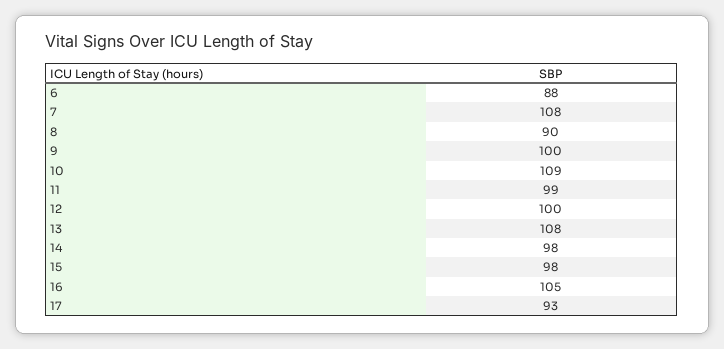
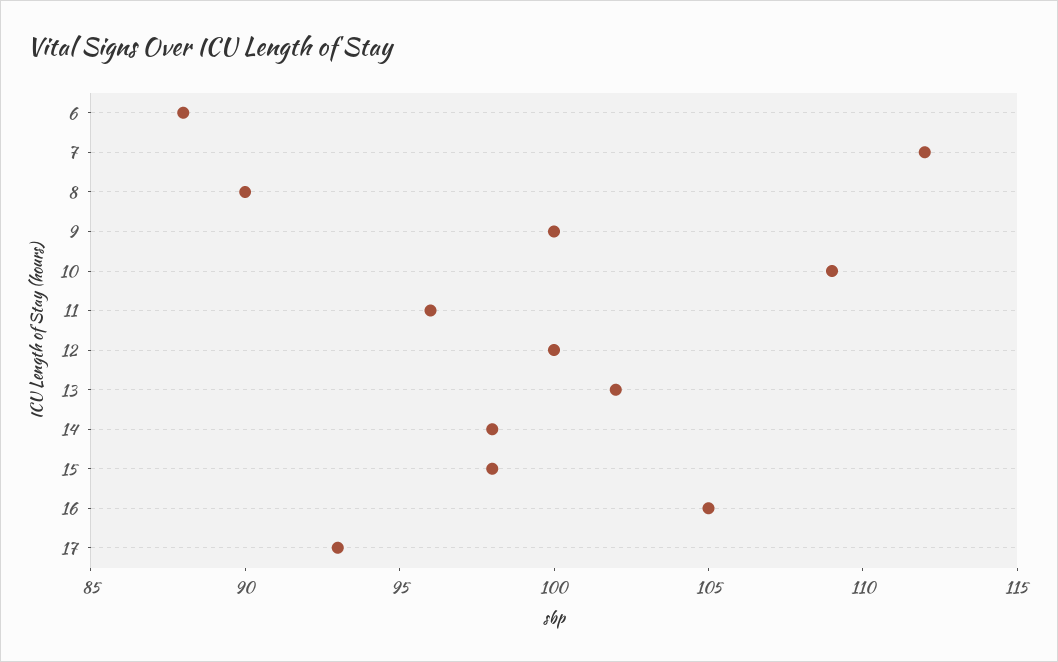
  {
    "6": 88,
-   "7": 108,
+   "7": 112,
    "8": 90,
    "9": 100,
    "10": 109,
-   "11": 99,
+   "11": 96,
    "12": 100,
-   "13": 108,
+   "13": 102,
    "14": 98,
    "15": 98,
    "16": 105,
    "17": 93
  }

